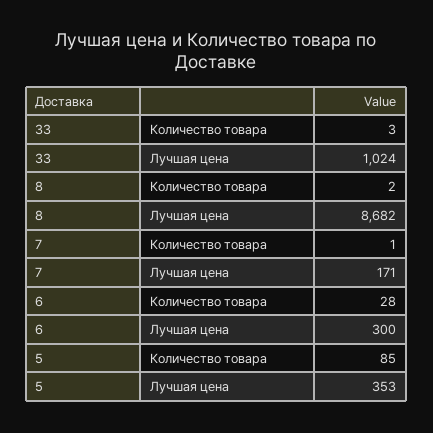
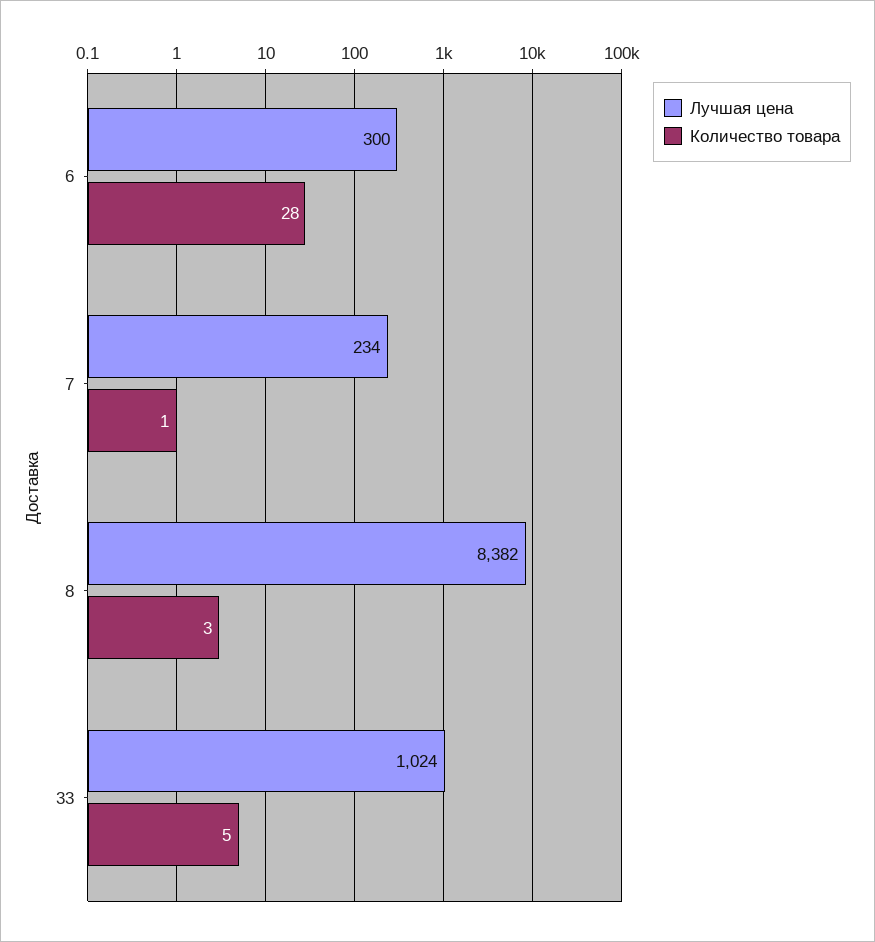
  {
    "Количество товара": {
-     "33": 3,
+     "33": 5,
-     "8": 2,
+     "8": 3,
      "7": 1,
-     "6": 28,
+     "6": 28
-     "5": 85
    },
    "Лучшая цена": {
      "33": 1024,
-     "8": 8682,
+     "8": 8382,
-     "7": 171,
+     "7": 234,
-     "6": 300,
+     "6": 300
-     "5": 353
    }
  }

